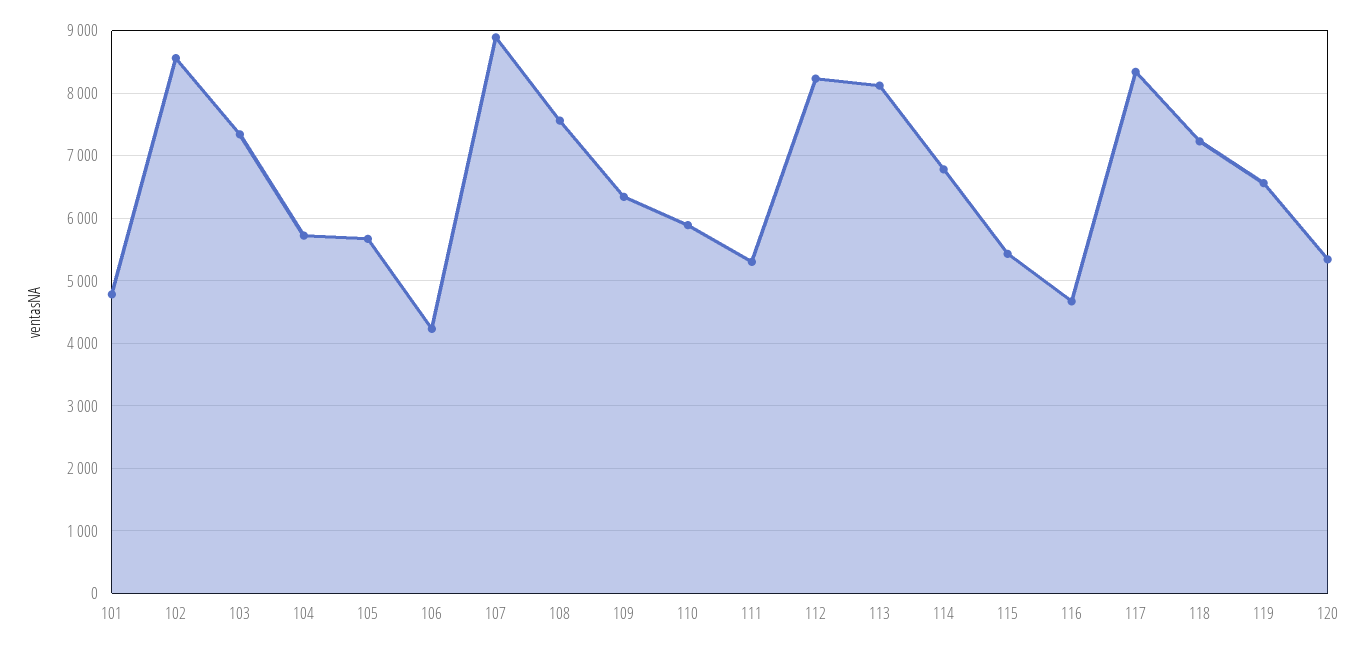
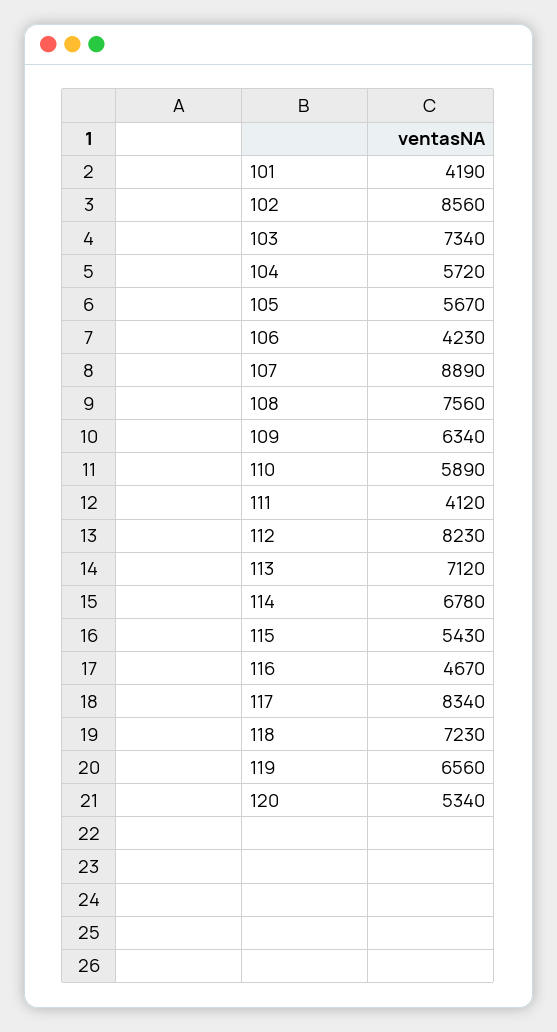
  {
-   "101": 4800,
+   "101": 4190,
    "102": 8560,
    "103": 7340,
    "104": 5720,
    "105": 5670,
    "106": 4230,
    "107": 8890,
    "108": 7560,
    "109": 6340,
    "110": 5890,
-   "111": 5300,
+   "111": 4120,
    "112": 8230,
-   "113": 8100,
+   "113": 7120,
    "114": 6780,
    "115": 5430,
    "116": 4670,
    "117": 8340,
    "118": 7230,
    "119": 6560,
    "120": 5340
  }

